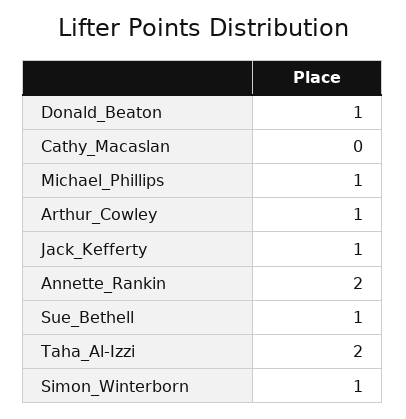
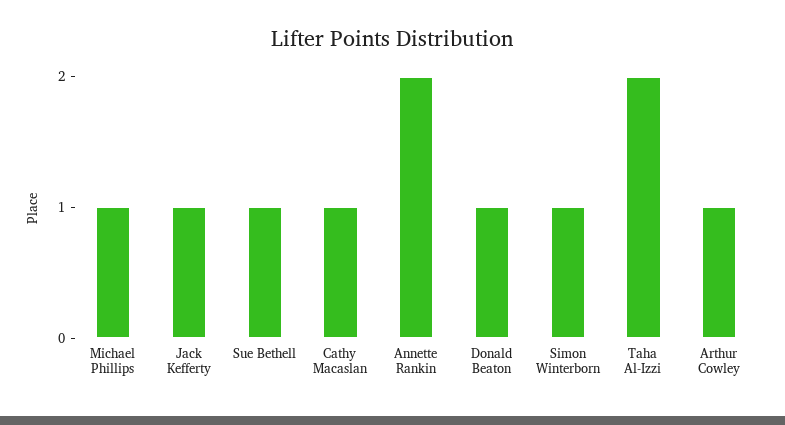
  {
    "Donald_Beaton": 1,
-   "Cathy_Macaslan": 0,
+   "Cathy_Macaslan": 1,
    "Michael_Phillips": 1,
    "Arthur_Cowley": 1,
    "Jack_Kefferty": 1,
    "Annette_Rankin": 2,
    "Sue_Bethell": 1,
    "Taha_Al-Izzi": 2,
    "Simon_Winterborn": 1
  }

